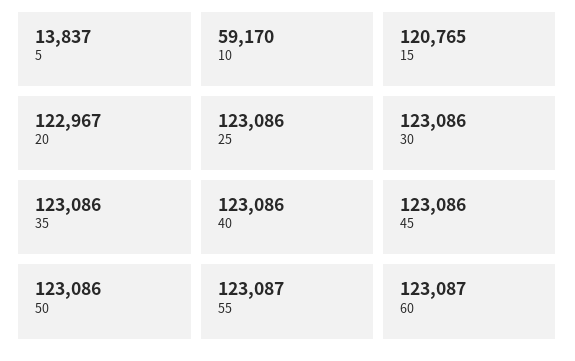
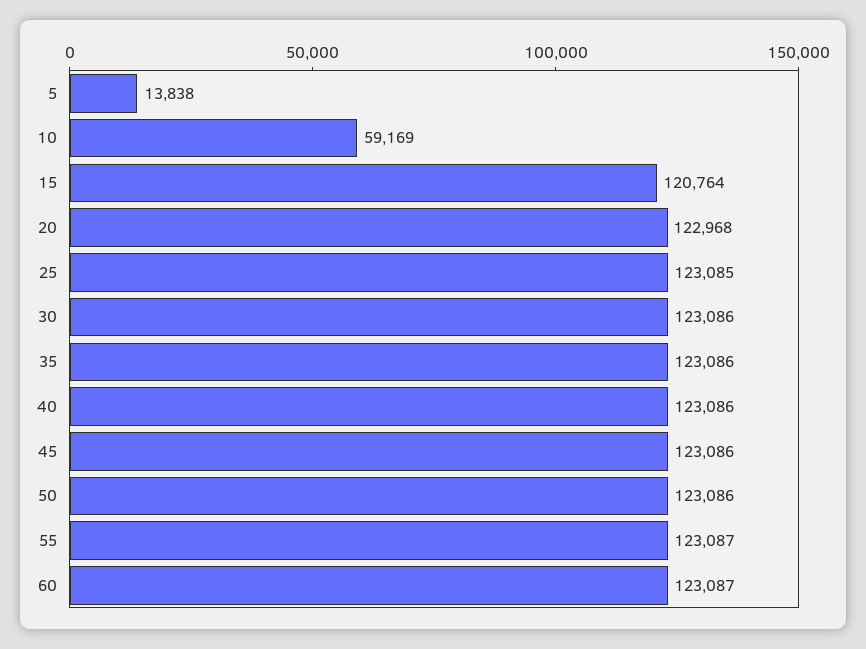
  {
-   "5": 13837,
+   "5": 13838,
-   "10": 59170,
+   "10": 59169,
-   "15": 120765,
+   "15": 120764,
-   "20": 122967,
+   "20": 122968,
-   "25": 123086,
+   "25": 123085,
    "30": 123086,
    "35": 123086,
    "40": 123086,
    "45": 123086,
    "50": 123086,
    "55": 123087,
    "60": 123087
  }

